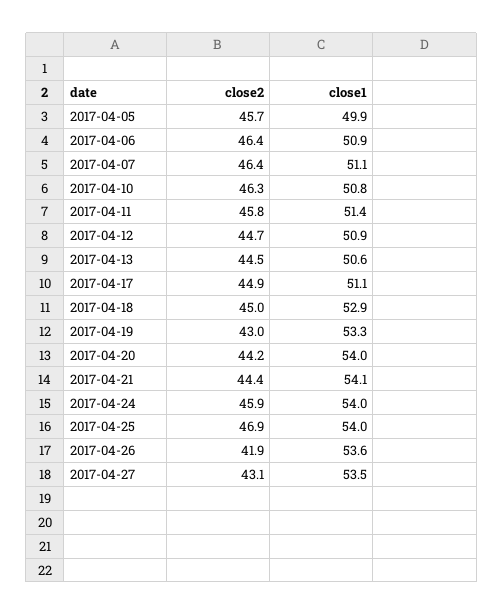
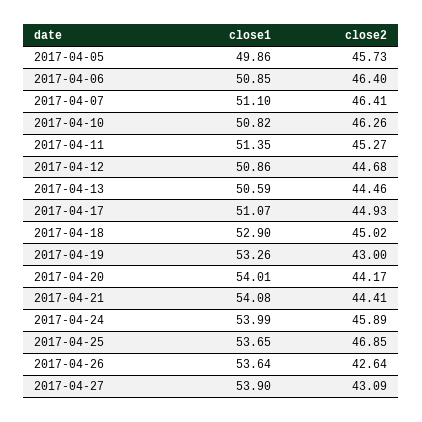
  {
    "close2": {
      "2017-04-05": 45.73,
      "2017-04-06": 46.4,
      "2017-04-07": 46.41,
      "2017-04-10": 46.26,
-     "2017-04-11": 45.8,
+     "2017-04-11": 45.27,
      "2017-04-12": 44.68,
      "2017-04-13": 44.46,
      "2017-04-17": 44.93,
      "2017-04-18": 45.02,
      "2017-04-19": 43,
      "2017-04-20": 44.17,
      "2017-04-21": 44.41,
      "2017-04-24": 45.89,
      "2017-04-25": 46.85,
-     "2017-04-26": 41.9,
+     "2017-04-26": 42.64,
      "2017-04-27": 43.09
    },
    "close1": {
      "2017-04-05": 49.86,
      "2017-04-06": 50.85,
      "2017-04-07": 51.1,
      "2017-04-10": 50.82,
      "2017-04-11": 51.35,
      "2017-04-12": 50.86,
      "2017-04-13": 50.59,
      "2017-04-17": 51.07,
      "2017-04-18": 52.9,
      "2017-04-19": 53.26,
      "2017-04-20": 54.01,
      "2017-04-21": 54.08,
      "2017-04-24": 53.99,
-     "2017-04-25": 54,
+     "2017-04-25": 53.65,
      "2017-04-26": 53.64,
-     "2017-04-27": 53.5
+     "2017-04-27": 53.9
    }
  }

